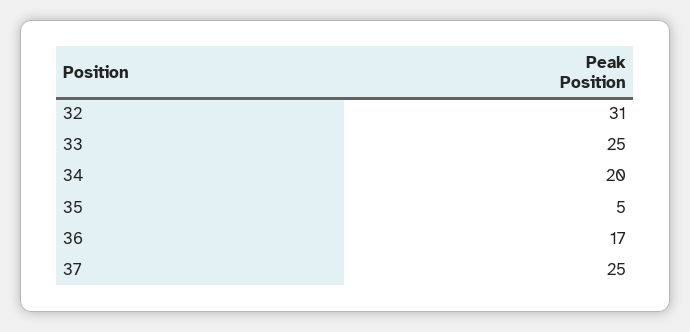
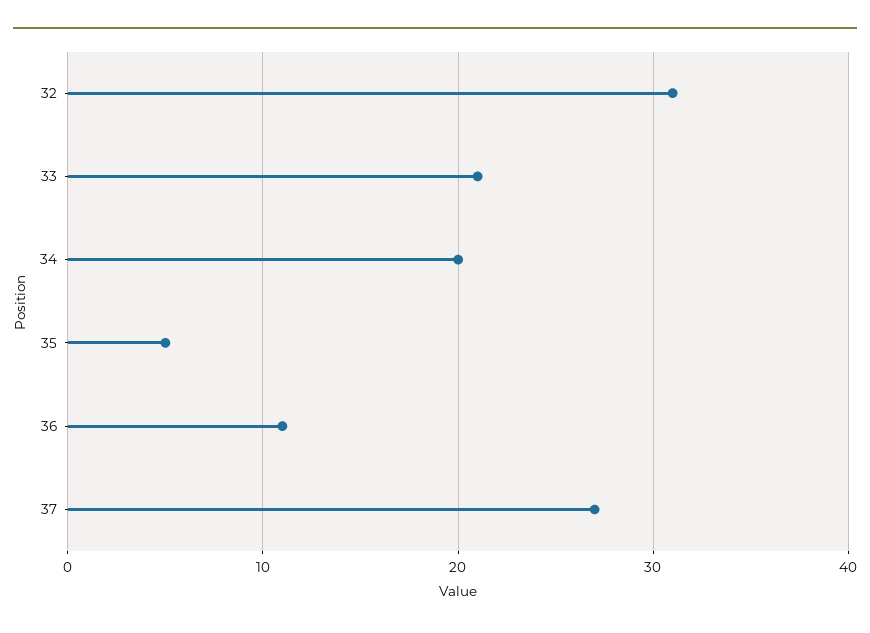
  {
    "32": 31,
-   "33": 25,
+   "33": 21,
    "34": 20,
    "35": 5,
-   "36": 17,
+   "36": 11,
-   "37": 25
+   "37": 27
  }

